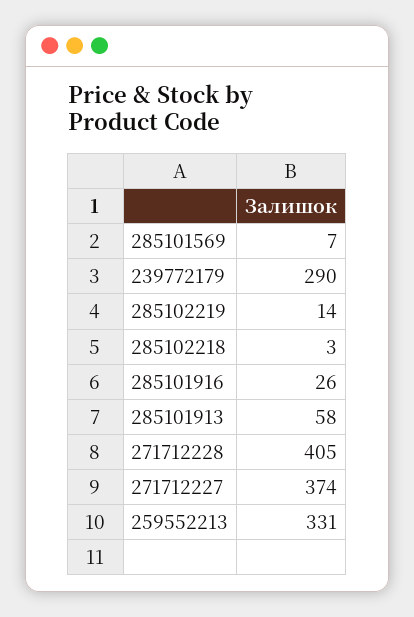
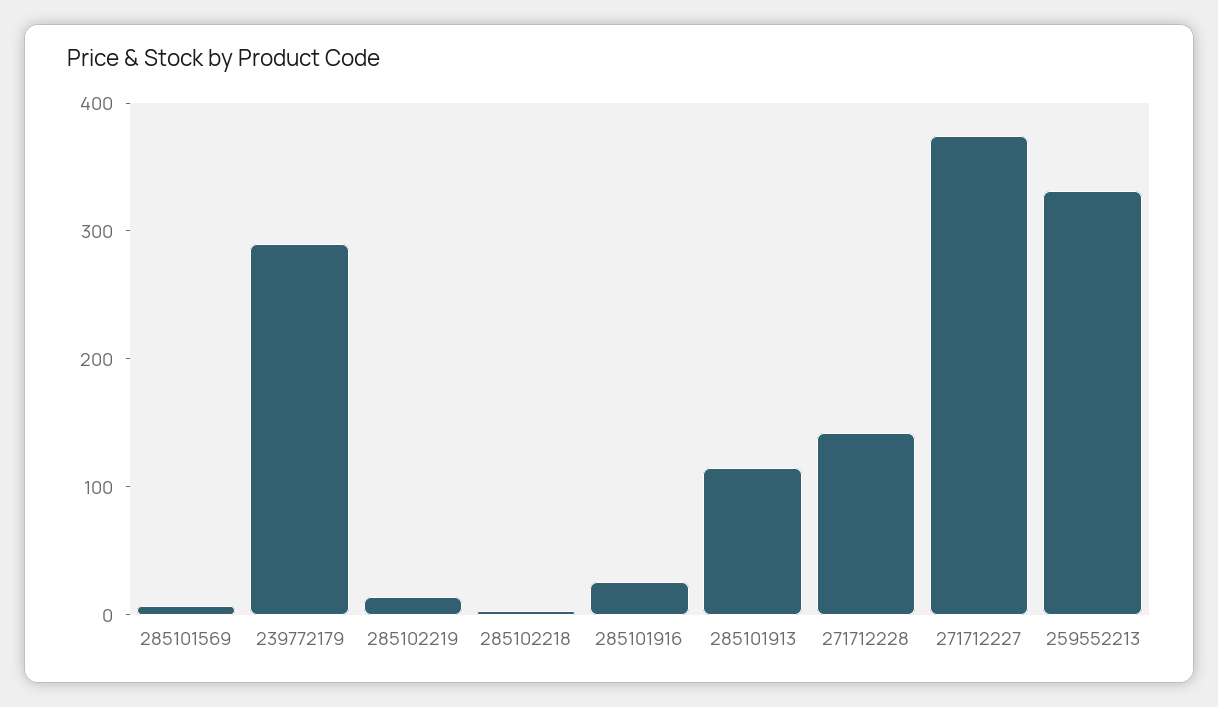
  {
    "285101569": 7,
    "239772179": 290,
    "285102219": 14,
    "285102218": 3,
    "285101916": 26,
-   "285101913": 58,
+   "285101913": 120,
-   "271712228": 405,
+   "271712228": 140,
    "271712227": 374,
    "259552213": 331
  }

